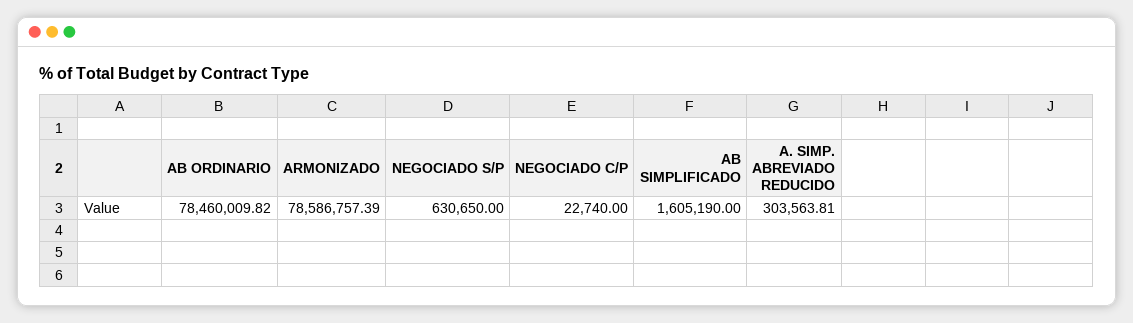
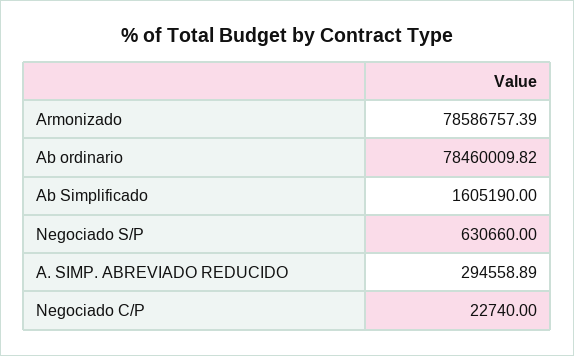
  {
    "AB ORDINARIO": 78460009.82,
    "ARMONIZADO": 78586757.39,
-   "NEGOCIADO S/P": 630650,
+   "NEGOCIADO S/P": 630660,
    "NEGOCIADO C/P": 22740,
    "AB SIMPLIFICADO": 1605190,
-   "A. SIMP. ABREVIADO REDUCIDO": 303563.81
+   "A. SIMP. ABREVIADO REDUCIDO": 294558.89
  }

